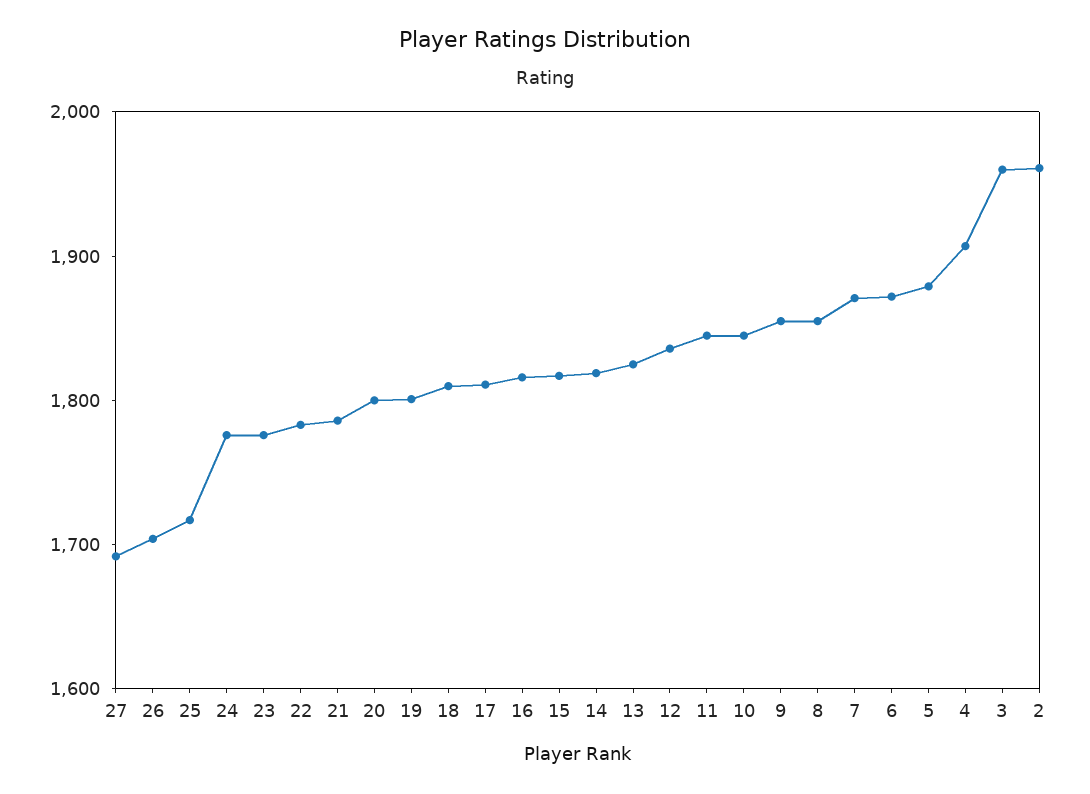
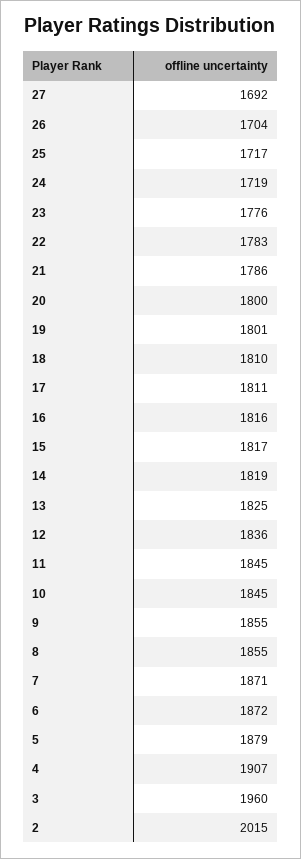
  {
    "27": 1692,
    "26": 1704,
    "25": 1717,
-   "24": 1780,
+   "24": 1719,
    "23": 1776,
    "22": 1783,
    "21": 1786,
    "20": 1800,
    "19": 1801,
    "18": 1810,
    "17": 1811,
    "16": 1816,
    "15": 1817,
    "14": 1819,
    "13": 1825,
    "12": 1836,
    "11": 1845,
    "10": 1845,
    "9": 1855,
    "8": 1855,
    "7": 1871,
    "6": 1872,
    "5": 1879,
    "4": 1907,
    "3": 1960,
-   "2": 1960
+   "2": 2015
  }

